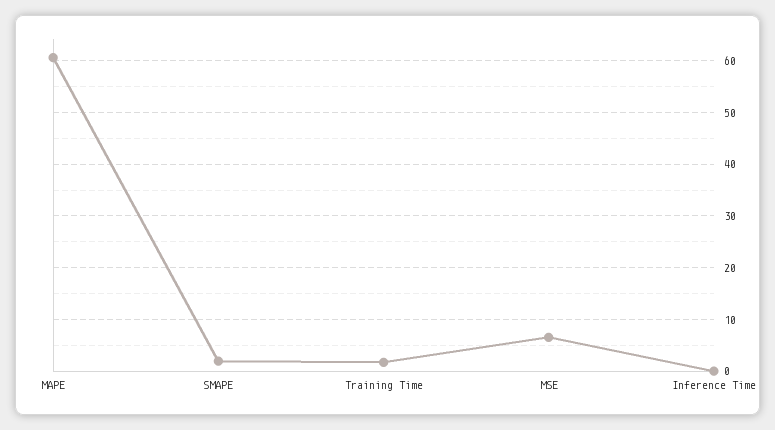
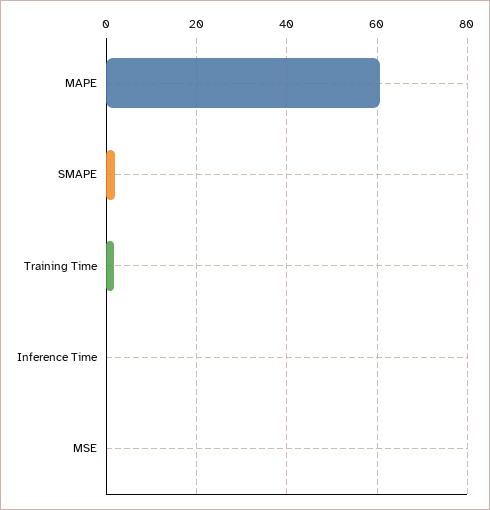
  {
    "MAPE": 60,
    "SMAPE": 2,
    "Training Time": 2,
-   "MSE": 6,
+   "MSE": 0,
    "Inference Time": 0
  }

